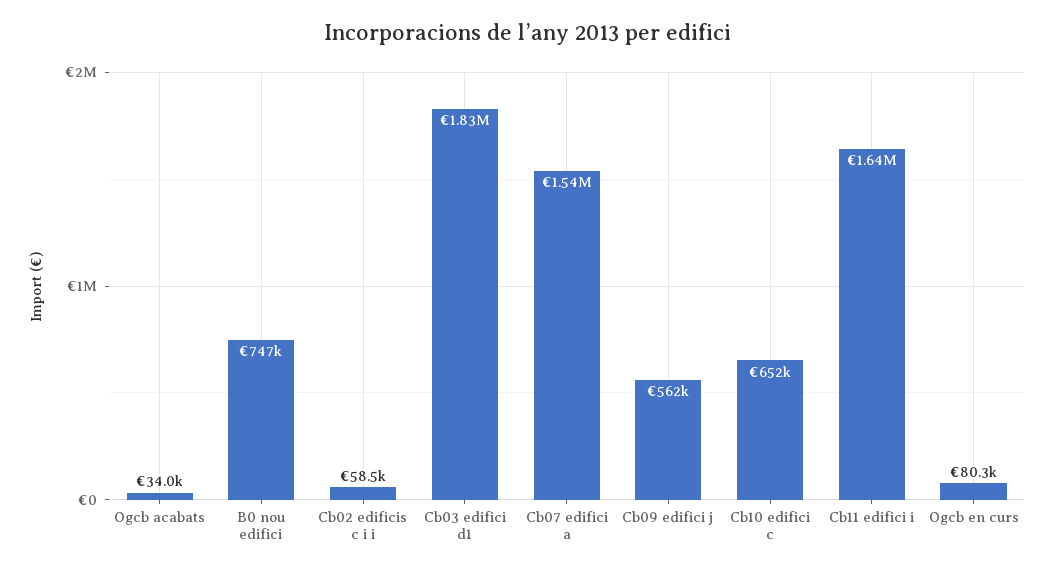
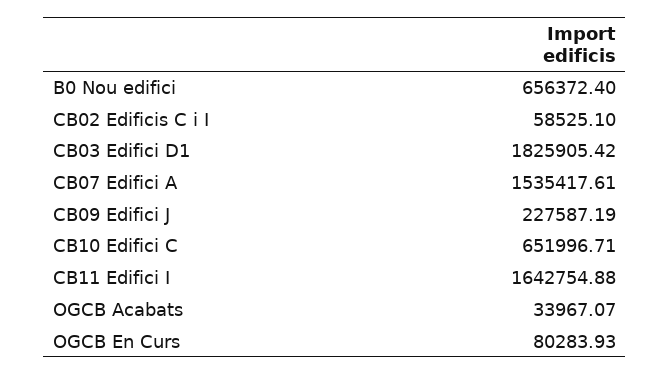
  {
    "Ogcb acabats": 33967.07,
-   "B0 nou edifici": 747000,
+   "B0 nou edifici": 656372.4,
    "Cb02 edificis c i i": 58525.1,
    "Cb03 edifici d1": 1825905.42,
    "Cb07 edifici a": 1535417.61,
-   "Cb09 edifici j": 562000,
+   "Cb09 edifici j": 227587.19,
    "Cb10 edifici c": 651996.71,
    "Cb11 edifici i": 1642754.88,
    "Ogcb en curs": 80283.93
  }

